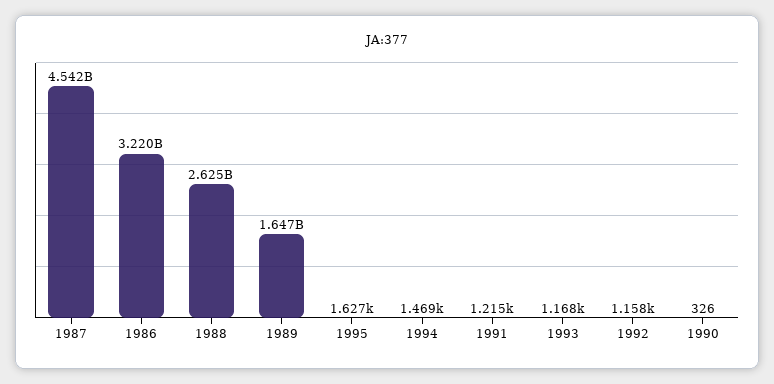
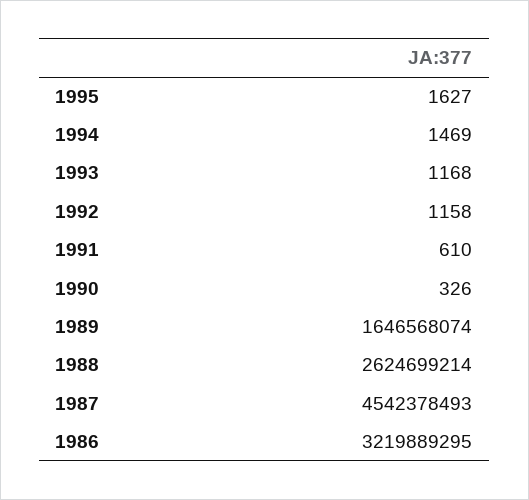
  {
    "1987": 4542378493,
    "1986": 3219889295,
    "1988": 2624699214,
    "1989": 1646568074,
    "1995": 1627,
    "1994": 1469,
-   "1991": 1215,
+   "1991": 610,
    "1993": 1168,
    "1992": 1158,
    "1990": 326
  }

